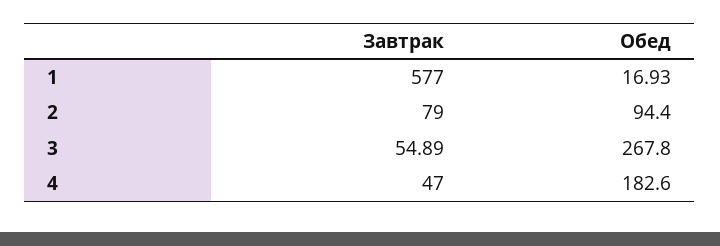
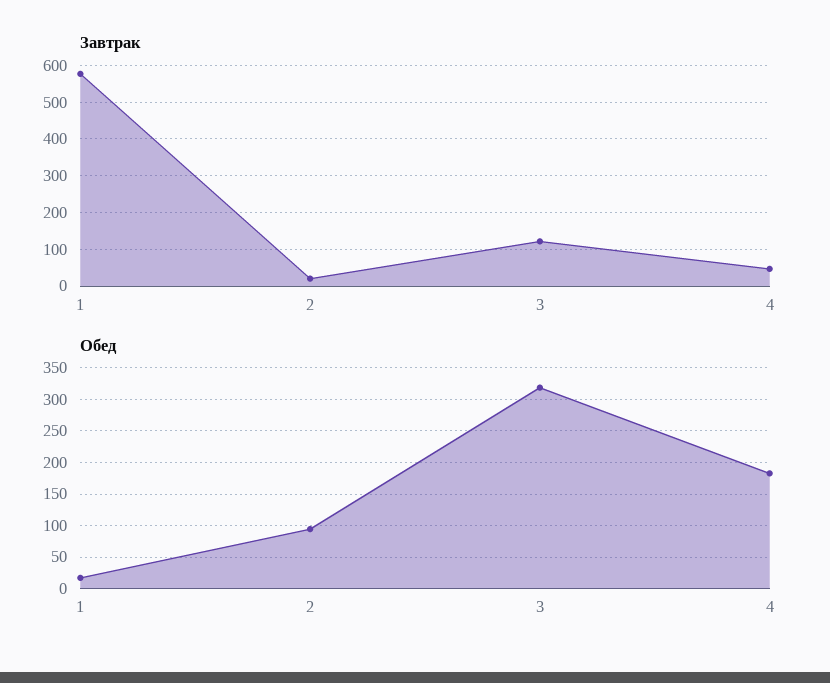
  {
    "Завтрак": {
      "1": 577,
-     "2": 79,
+     "2": 20,
-     "3": 54.89,
+     "3": 120,
      "4": 47
    },
    "Обед": {
      "1": 16.93,
      "2": 94.4,
-     "3": 267.8,
+     "3": 320,
      "4": 182.6
    }
  }

